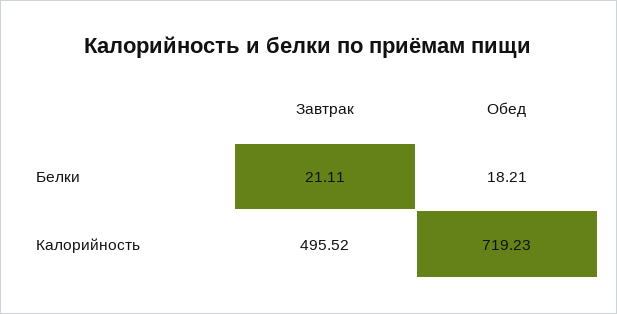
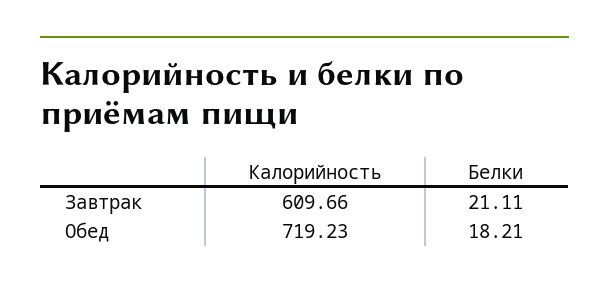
  {
    "Завтрак": {
      "Белки": 21.11,
-     "Калорийность": 495.52
+     "Калорийность": 609.66
    },
    "Обед": {
      "Белки": 18.21,
      "Калорийность": 719.23
    }
  }

